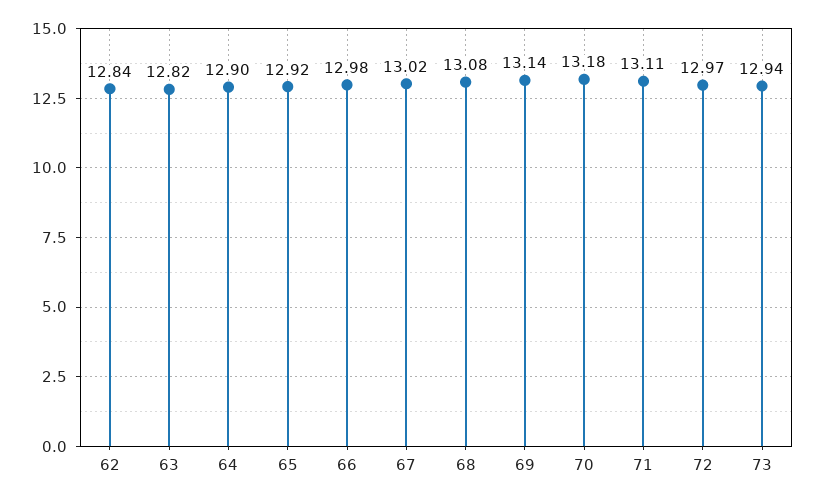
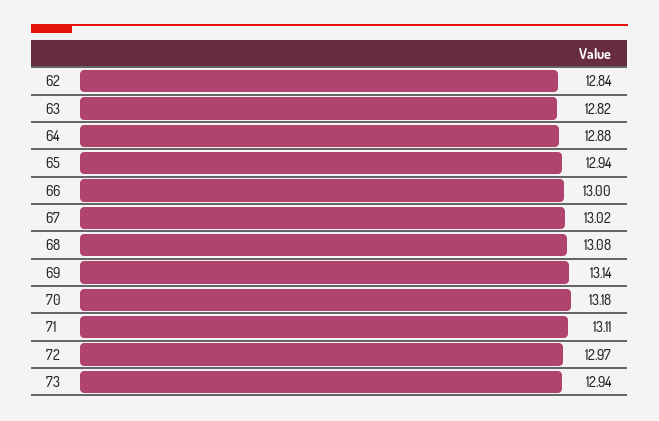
  {
    "62": 12.84,
    "63": 12.82,
-   "64": 12.9,
+   "64": 12.88,
-   "65": 12.92,
+   "65": 12.94,
-   "66": 12.98,
+   "66": 13,
    "67": 13.02,
    "68": 13.08,
    "69": 13.14,
    "70": 13.18,
    "71": 13.11,
    "72": 12.97,
    "73": 12.94
  }

